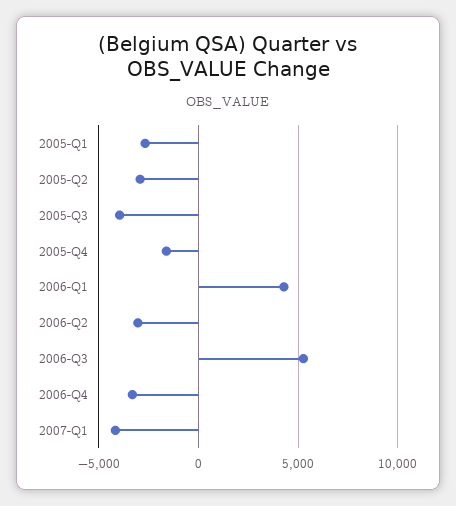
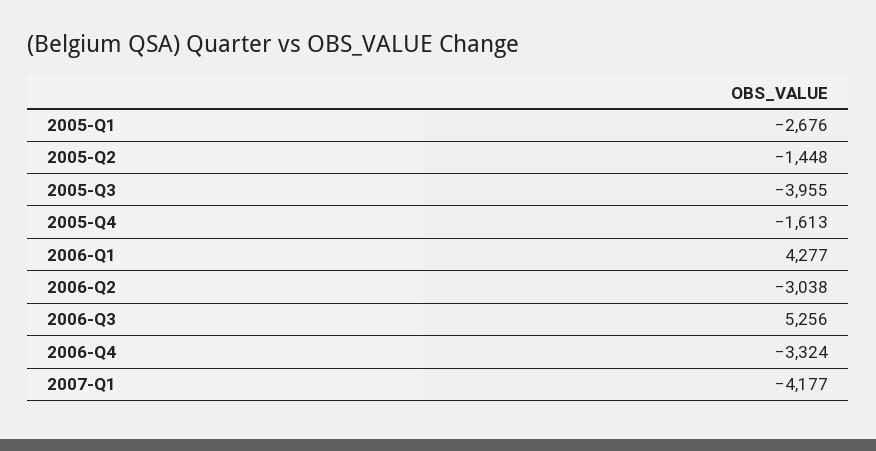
  {
    "2005-Q1": -2676,
-   "2005-Q2": -3000,
+   "2005-Q2": -1448,
    "2005-Q3": -3955,
    "2005-Q4": -1613,
    "2006-Q1": 4277,
    "2006-Q2": -3038,
    "2006-Q3": 5256,
    "2006-Q4": -3324,
    "2007-Q1": -4177
  }

